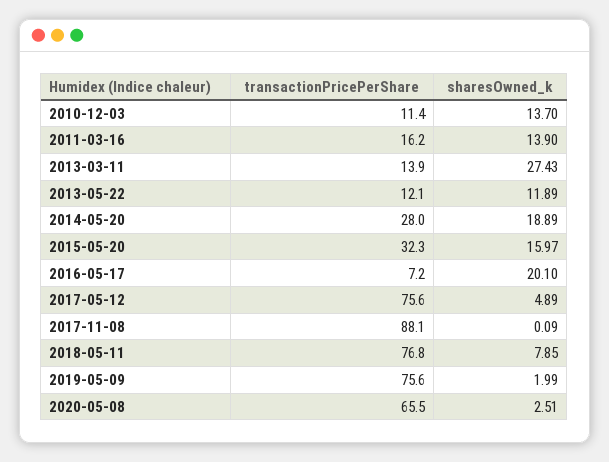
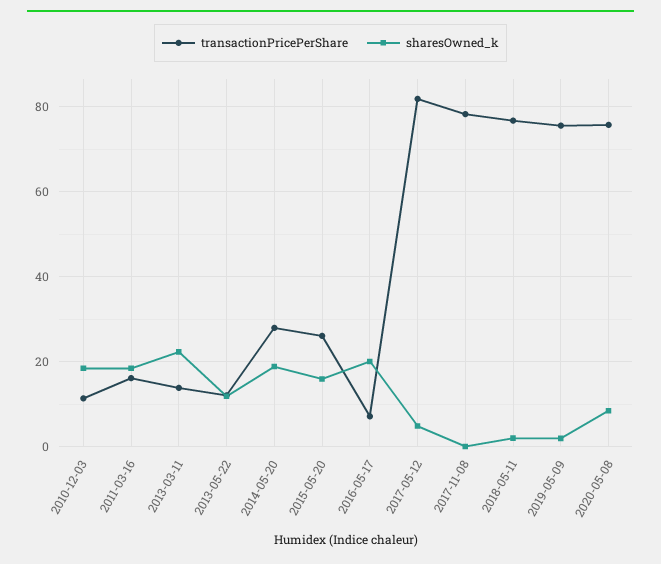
  {
    "transactionPricePerShare": {
      "2010-12-03": 11.4,
      "2011-03-16": 16.2,
      "2013-03-11": 13.9,
      "2013-05-22": 12.1,
      "2014-05-20": 28,
-     "2015-05-20": 32.3,
+     "2015-05-20": 26,
      "2016-05-17": 7.2,
-     "2017-05-12": 75.6,
+     "2017-05-12": 82,
-     "2017-11-08": 88.1,
+     "2017-11-08": 78,
      "2018-05-11": 76.8,
      "2019-05-09": 75.6,
-     "2020-05-08": 65.5
+     "2020-05-08": 76
    },
    "sharesOwned_k": {
-     "2010-12-03": 13.7,
+     "2010-12-03": 18,
-     "2011-03-16": 13.9,
+     "2011-03-16": 18,
-     "2013-03-11": 27.43,
+     "2013-03-11": 22,
      "2013-05-22": 11.89,
      "2014-05-20": 18.89,
      "2015-05-20": 15.97,
      "2016-05-17": 20.1,
      "2017-05-12": 4.89,
      "2017-11-08": 0.09,
-     "2018-05-11": 7.85,
+     "2018-05-11": 2,
      "2019-05-09": 1.99,
-     "2020-05-08": 2.51
+     "2020-05-08": 8
    }
  }

